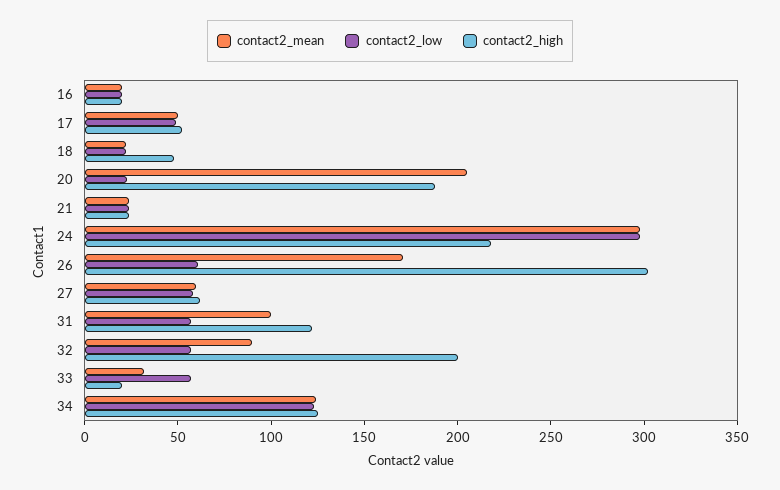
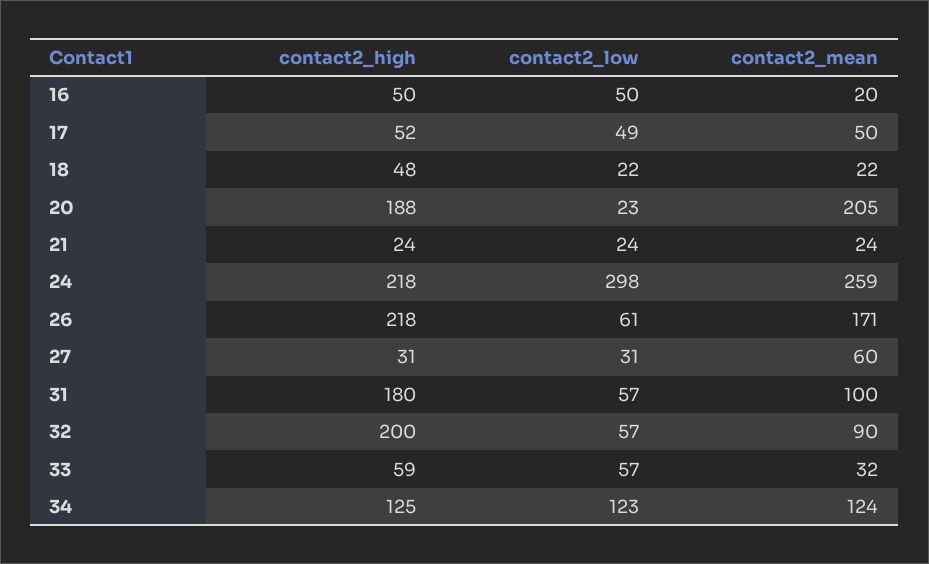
  {
    "contact2_mean": {
      "16": 20,
      "17": 50,
      "18": 22,
      "20": 205,
      "21": 24,
-     "24": 300,
+     "24": 259,
      "26": 171,
      "27": 60,
      "31": 100,
      "32": 90,
      "33": 32,
      "34": 124
    },
    "contact2_low": {
-     "16": 20,
+     "16": 50,
      "17": 49,
      "18": 22,
      "20": 23,
      "21": 24,
      "24": 298,
      "26": 61,
-     "27": 60,
+     "27": 31,
      "31": 57,
      "32": 57,
      "33": 57,
      "34": 123
    },
    "contact2_high": {
-     "16": 20,
+     "16": 50,
      "17": 52,
      "18": 48,
      "20": 188,
      "21": 24,
      "24": 218,
-     "26": 300,
+     "26": 218,
-     "27": 60,
+     "27": 31,
-     "31": 120,
+     "31": 180,
      "32": 200,
-     "33": 20,
+     "33": 59,
      "34": 125
    }
  }

